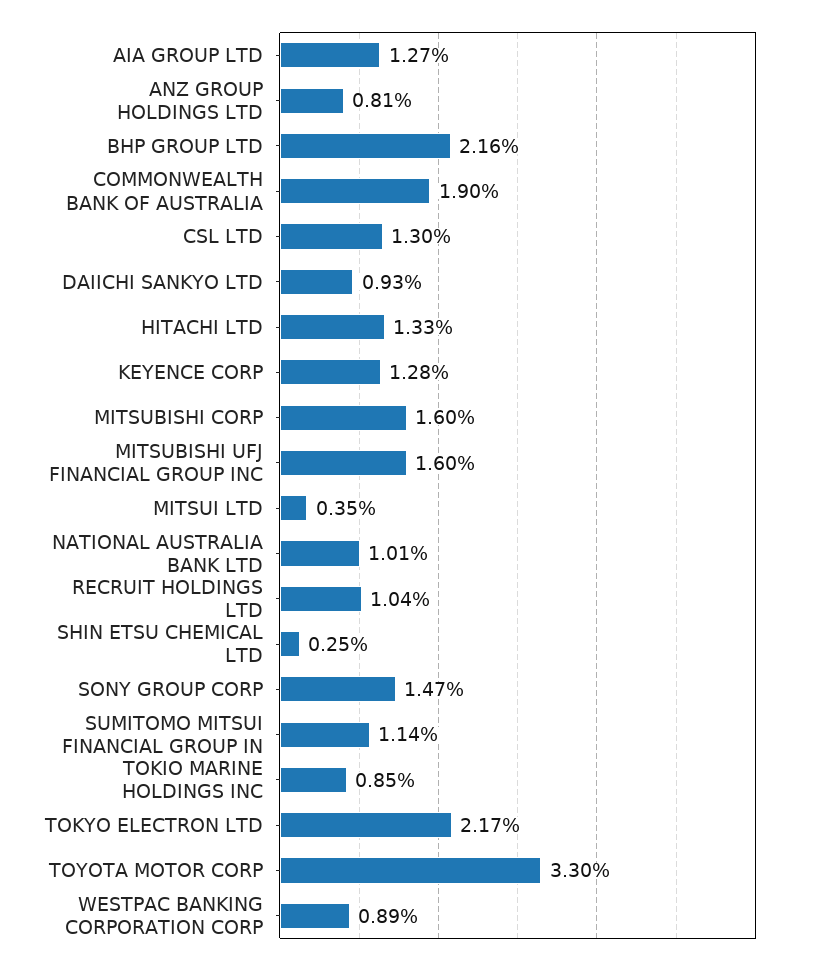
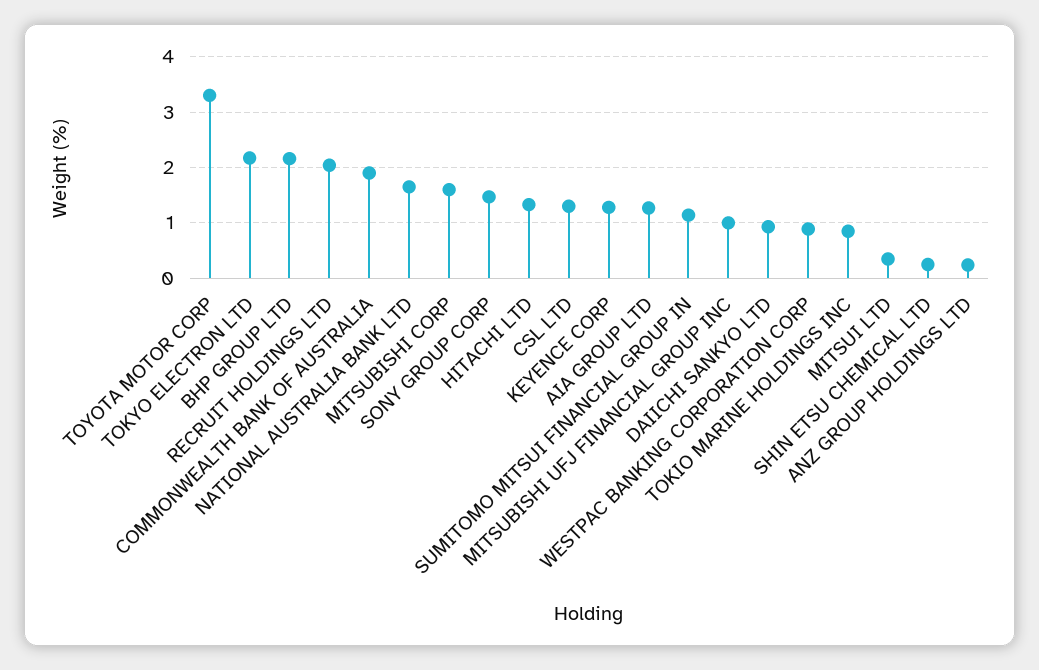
  {
    "AIA GROUP LTD": 1.27,
-   "ANZ GROUP HOLDINGS LTD": 0.81,
+   "ANZ GROUP HOLDINGS LTD": 0.2,
    "BHP GROUP LTD": 2.16,
    "COMMONWEALTH BANK OF AUSTRALIA": 1.9,
    "CSL LTD": 1.3,
    "DAIICHI SANKYO LTD": 0.93,
    "HITACHI LTD": 1.33,
    "KEYENCE CORP": 1.28,
    "MITSUBISHI CORP": 1.6,
-   "MITSUBISHI UFJ FINANCIAL GROUP INC": 1.6,
+   "MITSUBISHI UFJ FINANCIAL GROUP INC": 1,
    "MITSUI LTD": 0.35,
-   "NATIONAL AUSTRALIA BANK LTD": 1.01,
+   "NATIONAL AUSTRALIA BANK LTD": 1.6,
-   "RECRUIT HOLDINGS LTD": 1.04,
+   "RECRUIT HOLDINGS LTD": 2,
    "SHIN ETSU CHEMICAL LTD": 0.25,
    "SONY GROUP CORP": 1.47,
    "SUMITOMO MITSUI FINANCIAL GROUP IN": 1.14,
    "TOKIO MARINE HOLDINGS INC": 0.85,
    "TOKYO ELECTRON LTD": 2.17,
    "TOYOTA MOTOR CORP": 3.3,
    "WESTPAC BANKING CORPORATION CORP": 0.89
  }

